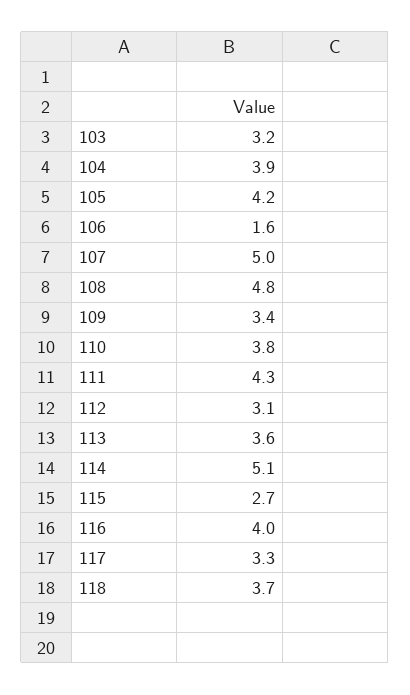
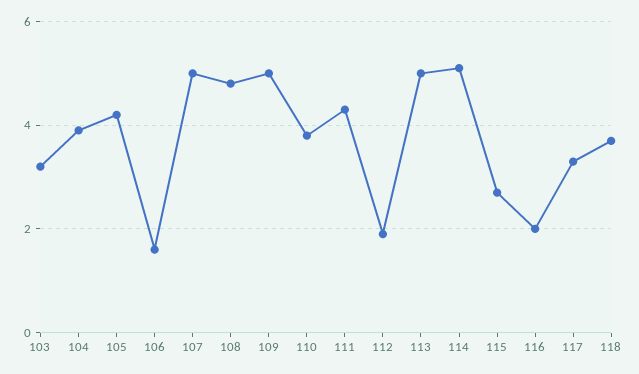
  {
    "103": 3.2,
    "104": 3.9,
    "105": 4.2,
    "106": 1.6,
    "107": 5,
    "108": 4.8,
-   "109": 3.4,
+   "109": 5,
    "110": 3.8,
    "111": 4.3,
-   "112": 3.1,
+   "112": 2,
-   "113": 3.6,
+   "113": 5,
    "114": 5.1,
    "115": 2.7,
-   "116": 4,
+   "116": 2,
    "117": 3.3,
    "118": 3.7
  }

